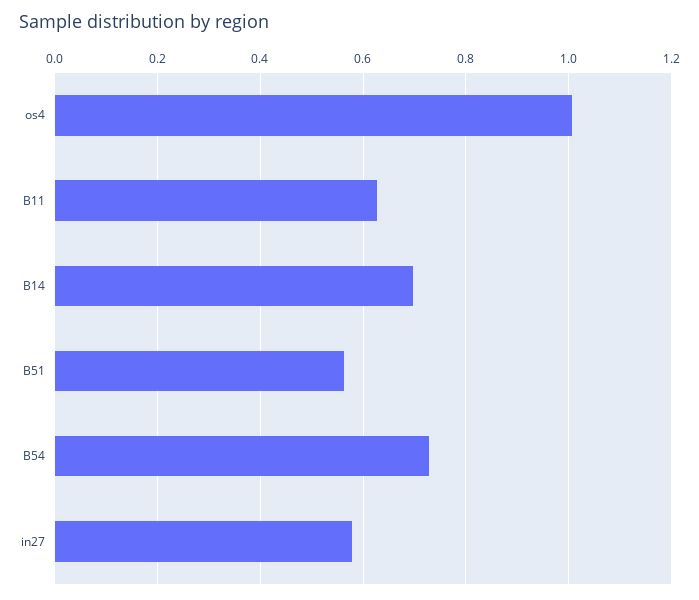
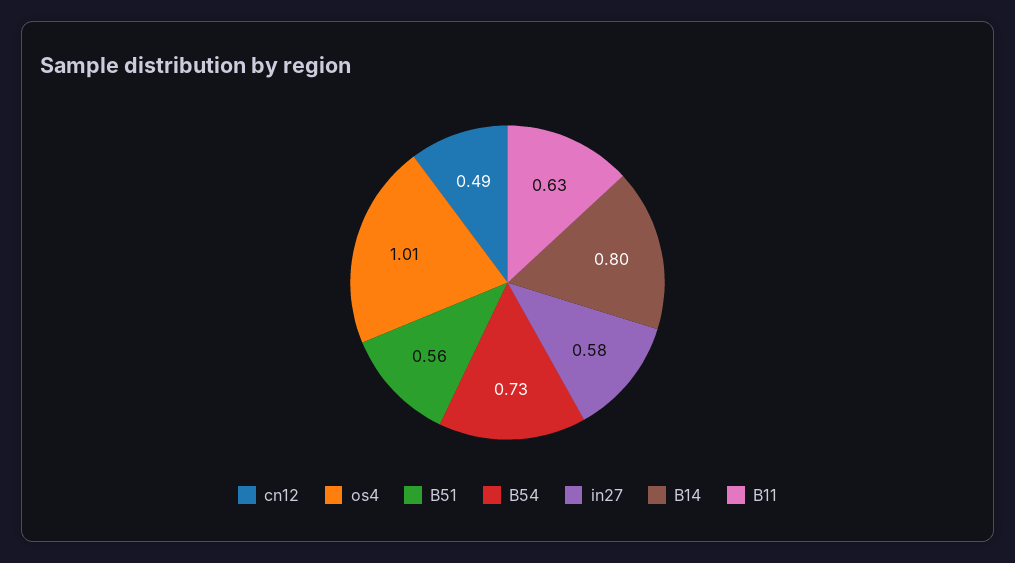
  {
    "os4": 1.01,
    "B11": 0.63,
-   "B14": 0.7,
+   "B14": 0.8,
    "B51": 0.56,
    "B54": 0.73,
-   "in27": 0.58
+   "in27": 0.58,
+   "cn12": 0.49
  }

